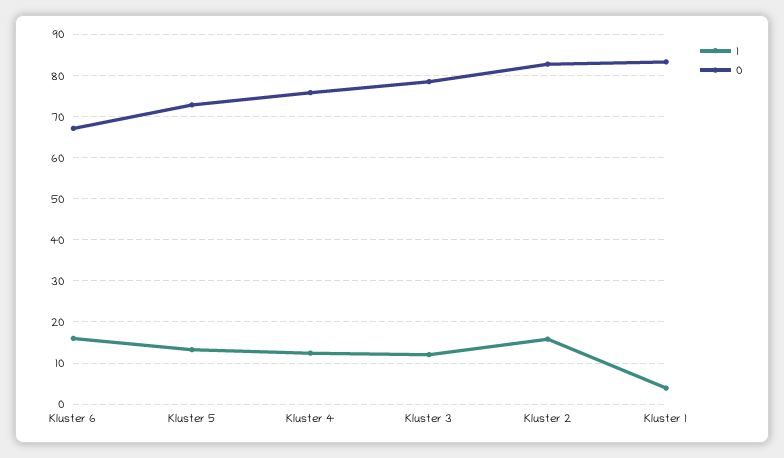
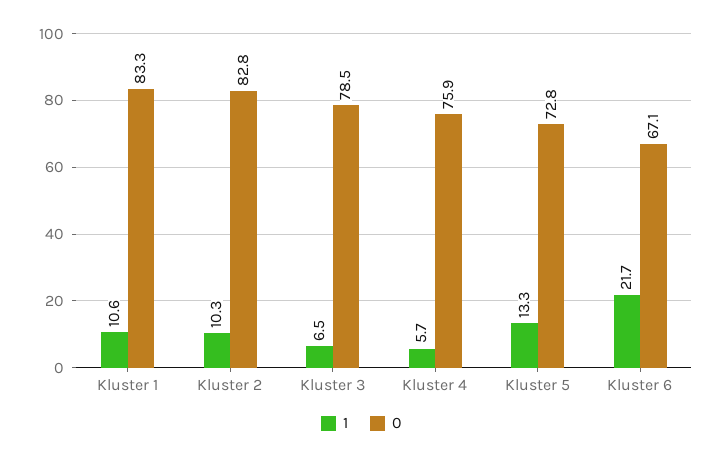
  {
    "1": {
-     "Kluster 6": 16,
+     "Kluster 6": 21.7,
      "Kluster 5": 13.3,
-     "Kluster 4": 12,
+     "Kluster 4": 5.7,
-     "Kluster 3": 12,
+     "Kluster 3": 6.5,
-     "Kluster 2": 16,
+     "Kluster 2": 10.3,
-     "Kluster 1": 4
+     "Kluster 1": 10.6
    },
    "0": {
      "Kluster 6": 67.1,
      "Kluster 5": 72.8,
      "Kluster 4": 75.9,
      "Kluster 3": 78.5,
      "Kluster 2": 82.8,
      "Kluster 1": 83.3
    }
  }

